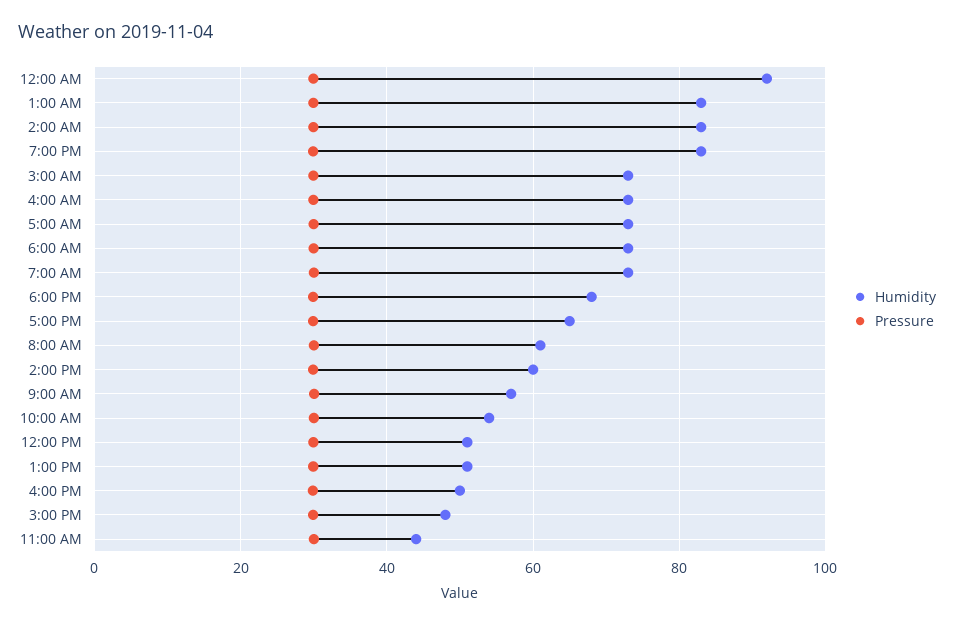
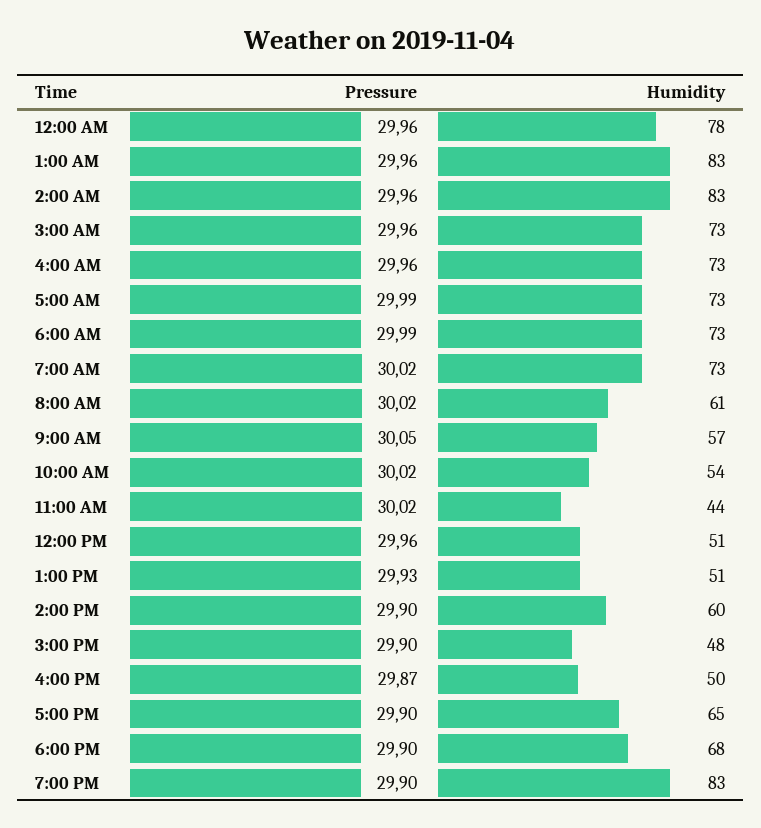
  {
    "Humidity": {
-     "12:00 AM": 92,
+     "12:00 AM": 78,
      "1:00 AM": 83,
      "2:00 AM": 83,
      "7:00 PM": 83,
      "3:00 AM": 73,
      "4:00 AM": 73,
      "5:00 AM": 73,
      "6:00 AM": 73,
      "7:00 AM": 73,
      "6:00 PM": 68,
      "5:00 PM": 65,
      "8:00 AM": 61,
      "2:00 PM": 60,
      "9:00 AM": 57,
      "10:00 AM": 54,
      "12:00 PM": 51,
      "1:00 PM": 51,
      "4:00 PM": 50,
      "3:00 PM": 48,
      "11:00 AM": 44
    },
    "Pressure": {
      "12:00 AM": 29.96,
      "1:00 AM": 29.96,
      "2:00 AM": 29.96,
      "7:00 PM": 29.9,
      "3:00 AM": 29.96,
      "4:00 AM": 29.96,
      "5:00 AM": 29.99,
      "6:00 AM": 29.99,
      "7:00 AM": 30.02,
      "6:00 PM": 29.9,
      "5:00 PM": 29.9,
      "8:00 AM": 30.02,
      "2:00 PM": 29.9,
      "9:00 AM": 30.05,
      "10:00 AM": 30.02,
      "12:00 PM": 29.96,
      "1:00 PM": 29.93,
      "4:00 PM": 29.87,
      "3:00 PM": 29.9,
      "11:00 AM": 30.02
    }
  }

